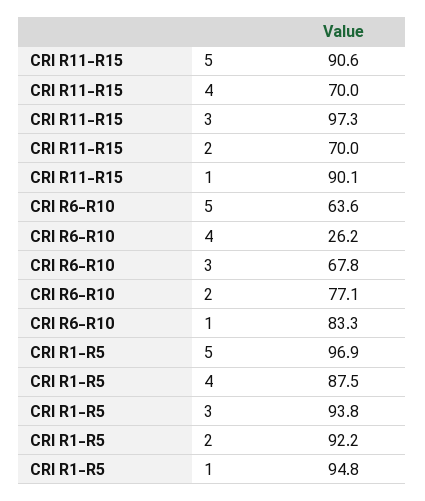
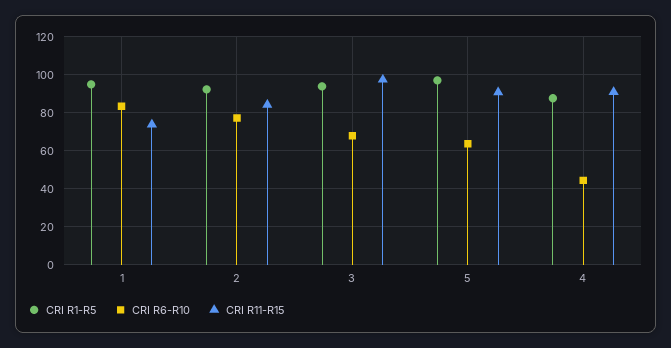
  {
    "CRI R11-R15": {
      "5": 90.6,
-     "4": 70,
+     "4": 90,
      "3": 97.3,
-     "2": 70,
+     "2": 85,
-     "1": 90.1
+     "1": 75
    },
    "CRI R6-R10": {
      "5": 63.6,
-     "4": 26.2,
+     "4": 45,
      "3": 67.8,
      "2": 77.1,
      "1": 83.3
    },
    "CRI R1-R5": {
      "5": 96.9,
      "4": 87.5,
      "3": 93.8,
      "2": 92.2,
      "1": 94.8
    }
  }

